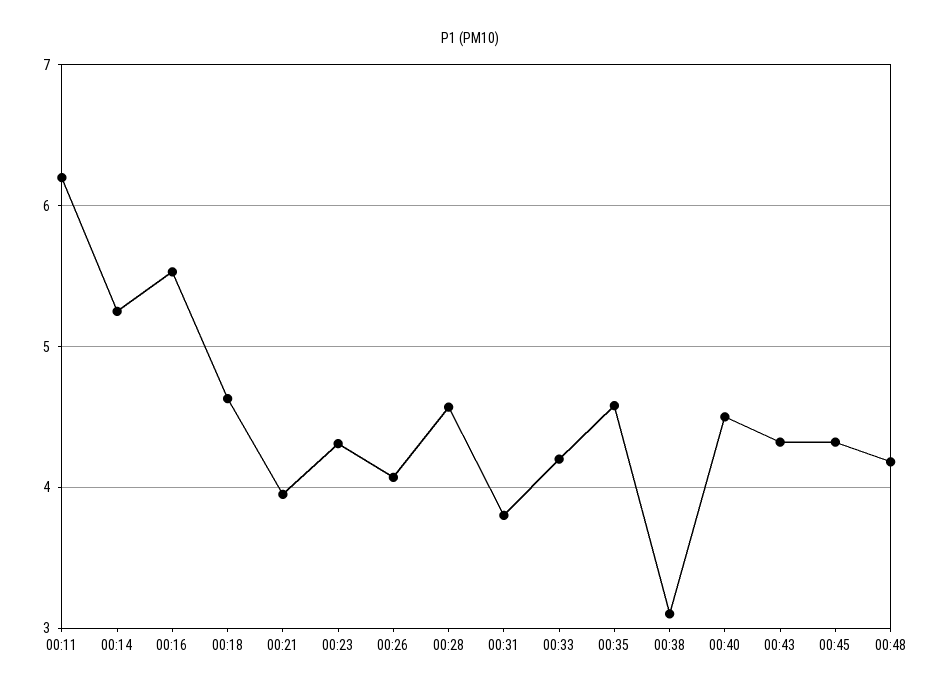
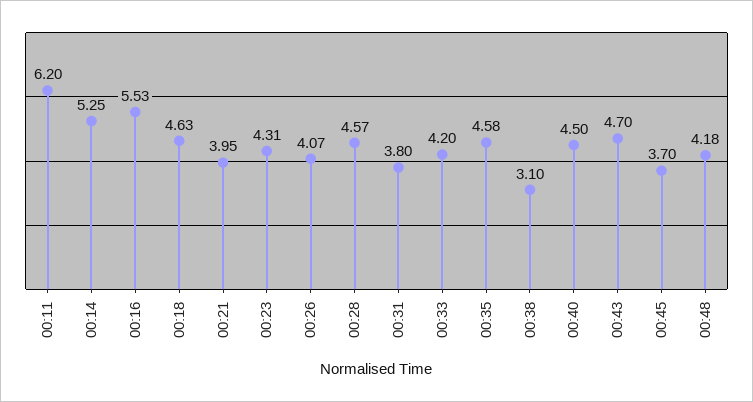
  {
    "00:11": 6.2,
    "00:14": 5.25,
    "00:16": 5.53,
    "00:18": 4.63,
    "00:21": 3.95,
    "00:23": 4.31,
    "00:26": 4.07,
    "00:28": 4.57,
    "00:31": 3.8,
    "00:33": 4.2,
    "00:35": 4.58,
    "00:38": 3.1,
    "00:40": 4.5,
-   "00:43": 4.3,
+   "00:43": 4.7,
-   "00:45": 4.3,
+   "00:45": 3.7,
    "00:48": 4.18
  }

